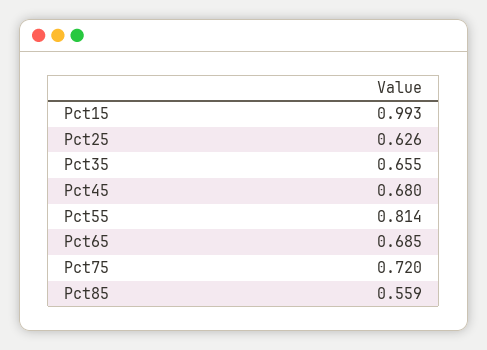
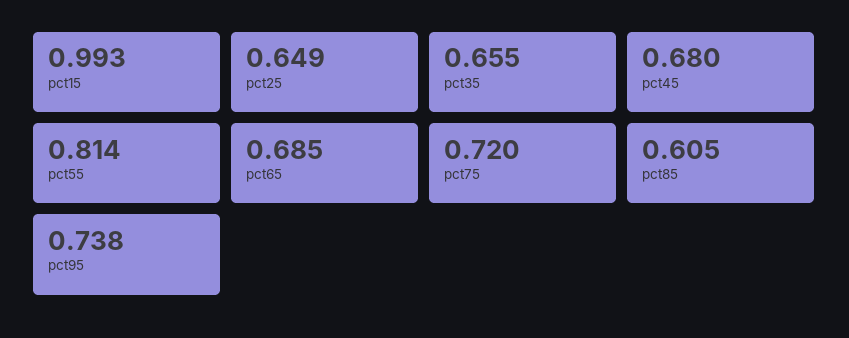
  {
    "Pct15": 0.993,
-   "Pct25": 0.626,
+   "Pct25": 0.649,
    "Pct35": 0.655,
    "Pct45": 0.68,
    "Pct55": 0.814,
    "Pct65": 0.685,
    "Pct75": 0.72,
-   "Pct85": 0.559
+   "Pct85": 0.605,
+   "pct95": 0.738
  }

